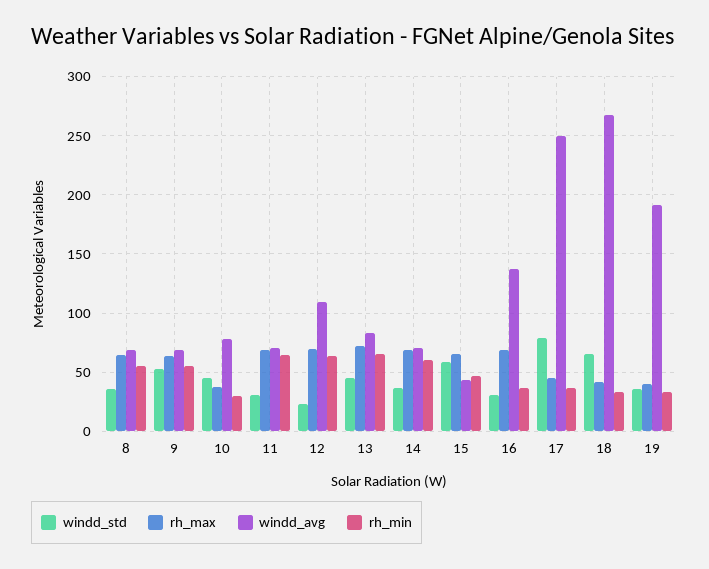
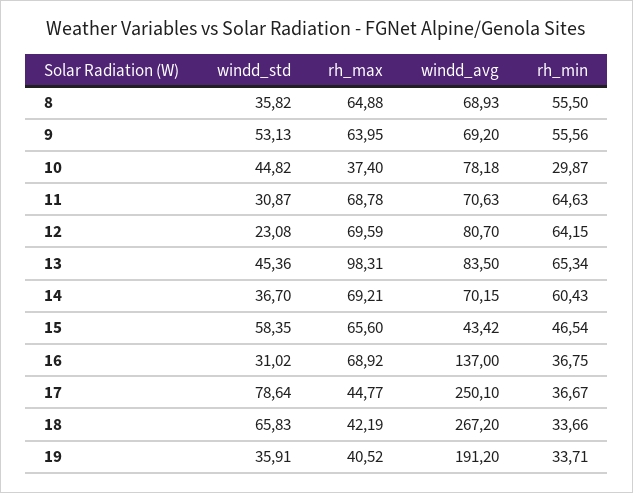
  {
    "windd_std": {
      "8": 35.82,
      "9": 53.13,
      "10": 44.82,
      "11": 30.87,
      "12": 23.08,
      "13": 45.36,
      "14": 36.7,
      "15": 58.35,
      "16": 31.02,
      "17": 78.64,
      "18": 65.83,
      "19": 35.91
    },
    "rh_max": {
      "8": 64.88,
      "9": 63.95,
      "10": 37.4,
      "11": 68.78,
      "12": 69.59,
-     "13": 70,
+     "13": 98.31,
      "14": 69.21,
      "15": 65.6,
      "16": 68.92,
      "17": 44.77,
      "18": 42.19,
      "19": 40.52
    },
    "windd_avg": {
      "8": 68.93,
      "9": 69.2,
      "10": 78.18,
      "11": 70.63,
-     "12": 110,
+     "12": 80.7,
      "13": 83.5,
      "14": 70.15,
      "15": 43.42,
      "16": 137,
      "17": 250.1,
      "18": 267.2,
      "19": 191.2
    },
    "rh_min": {
      "8": 55.5,
      "9": 55.56,
      "10": 29.87,
      "11": 64.63,
      "12": 64.15,
      "13": 65.34,
      "14": 60.43,
      "15": 46.54,
      "16": 36.75,
      "17": 36.67,
      "18": 33.66,
      "19": 33.71
    }
  }

